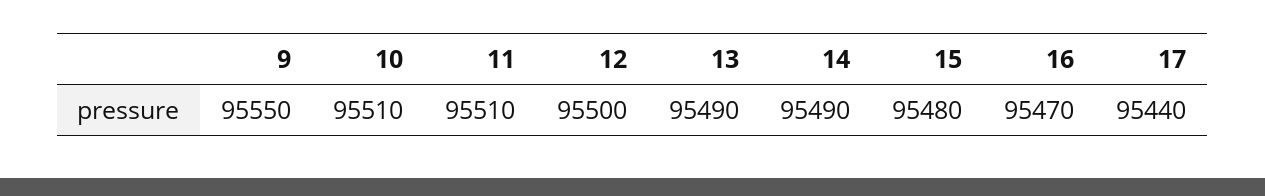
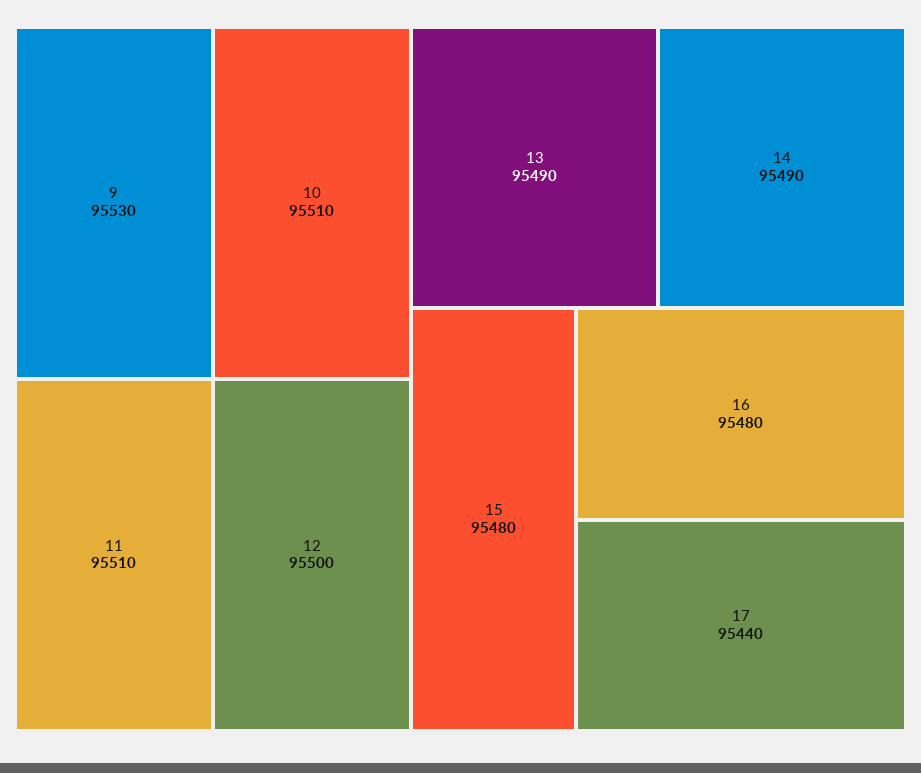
  {
-   "9": 95550,
+   "9": 95530,
    "10": 95510,
    "11": 95510,
    "12": 95500,
    "13": 95490,
    "14": 95490,
    "15": 95480,
-   "16": 95470,
+   "16": 95480,
    "17": 95440
  }

